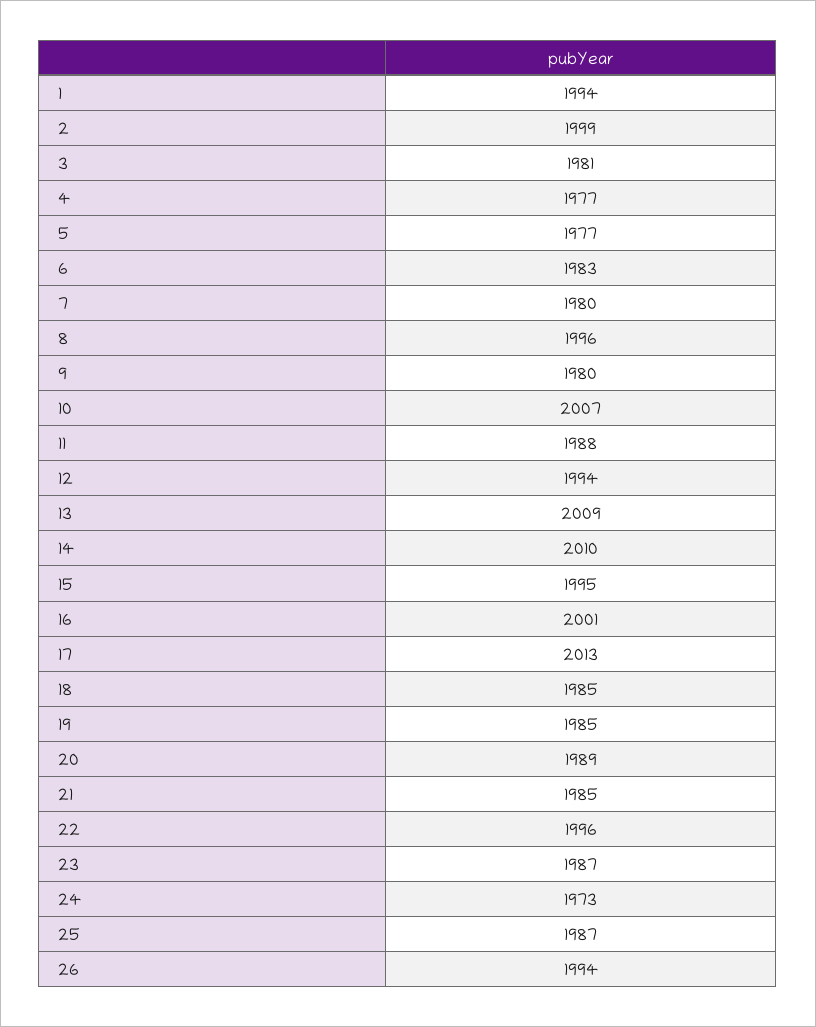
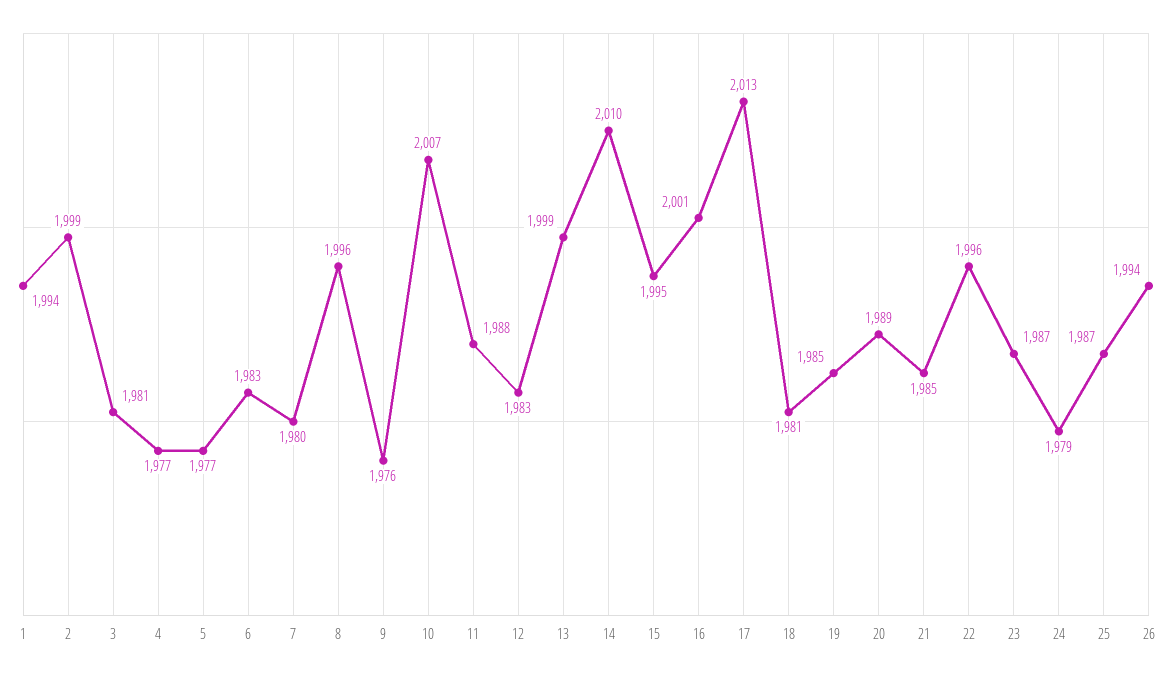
  {
    "1": 1994,
    "2": 1999,
    "3": 1981,
    "4": 1977,
    "5": 1977,
    "6": 1983,
    "7": 1980,
    "8": 1996,
-   "9": 1980,
+   "9": 1976,
    "10": 2007,
    "11": 1988,
-   "12": 1994,
+   "12": 1983,
-   "13": 2009,
+   "13": 1999,
    "14": 2010,
    "15": 1995,
    "16": 2001,
    "17": 2013,
-   "18": 1985,
+   "18": 1981,
    "19": 1985,
    "20": 1989,
    "21": 1985,
    "22": 1996,
    "23": 1987,
-   "24": 1973,
+   "24": 1979,
    "25": 1987,
    "26": 1994
  }

